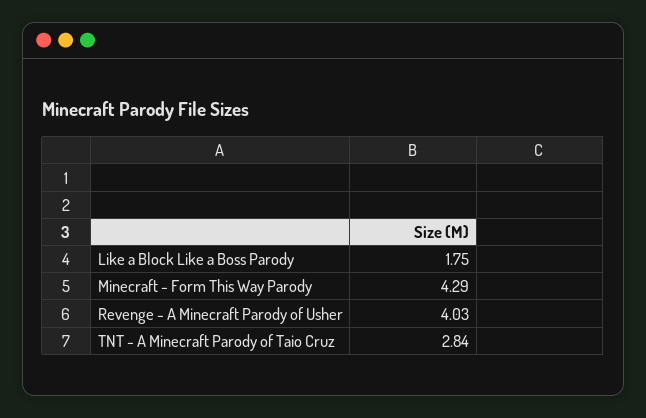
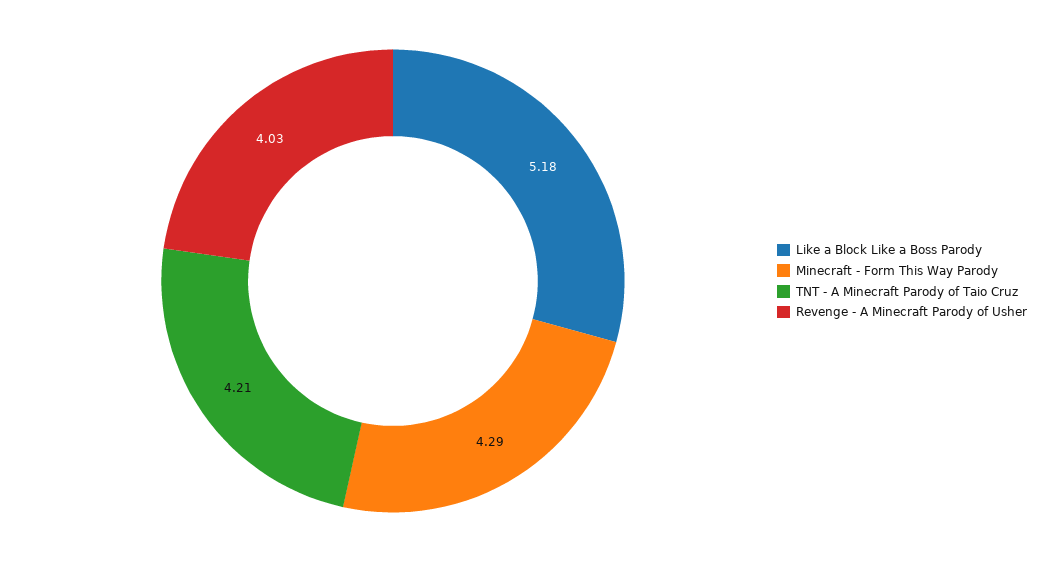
  {
-   "Like a Block Like a Boss Parody": 1.75,
+   "Like a Block Like a Boss Parody": 5.18,
    "Minecraft - Form This Way Parody": 4.29,
    "Revenge - A Minecraft Parody of Usher": 4.03,
-   "TNT - A Minecraft Parody of Taio Cruz": 2.84
+   "TNT - A Minecraft Parody of Taio Cruz": 4.21
  }

